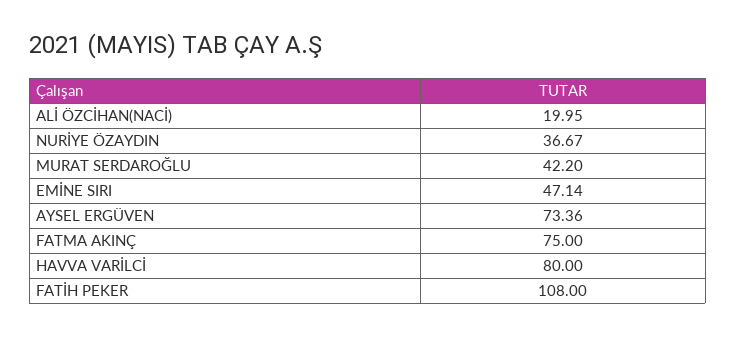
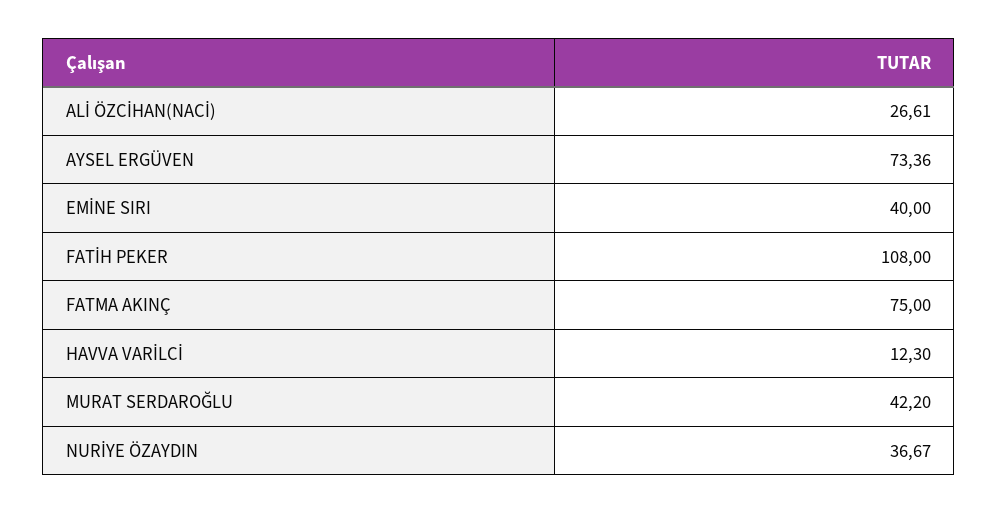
  {
-   "ALİ ÖZCİHAN(NACİ)": 19.95,
+   "ALİ ÖZCİHAN(NACİ)": 26.61,
    "NURİYE ÖZAYDIN": 36.67,
    "MURAT SERDAROĞLU": 42.2,
-   "EMİNE SIRI": 47.14,
+   "EMİNE SIRI": 40,
    "AYSEL ERGÜVEN": 73.36,
    "FATMA AKINÇ": 75,
-   "HAVVA VARİLCİ": 80,
+   "HAVVA VARİLCİ": 12.3,
    "FATİH PEKER": 108
  }

